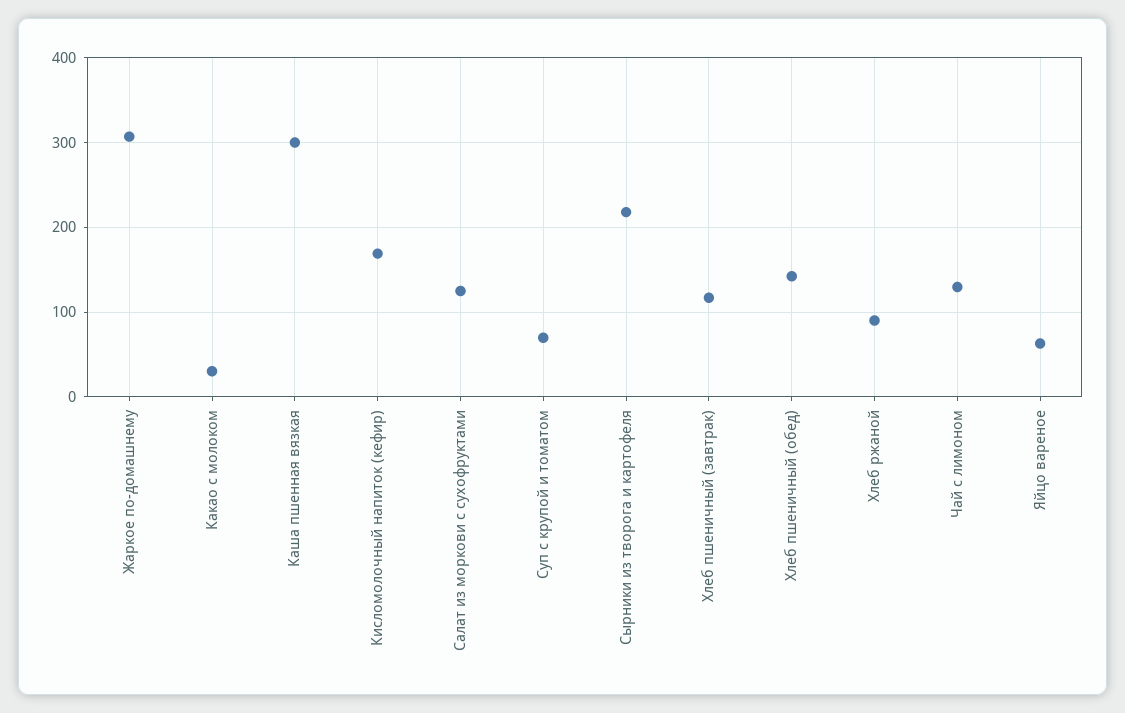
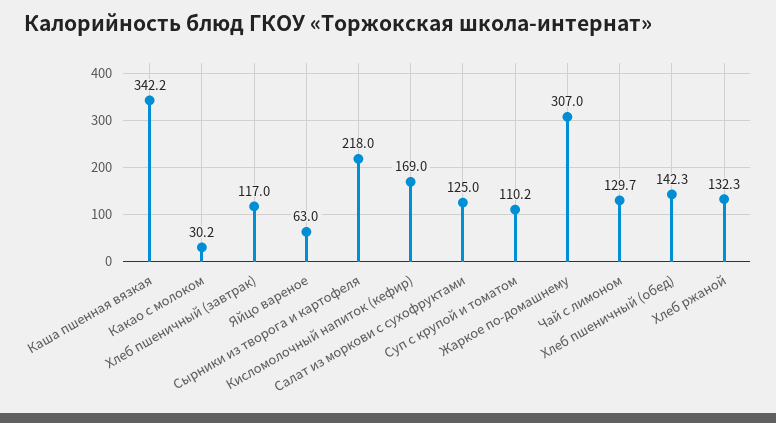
  {
    "Жаркое по-домашнему": 307,
    "Какао с молоком": 30.2,
-   "Каша пшенная вязкая": 300,
+   "Каша пшенная вязкая": 342.2,
    "Кисломолочный напиток (кефир)": 169,
    "Салат из моркови с сухофруктами": 125,
-   "Суп с крупой и томатом": 70,
+   "Суп с крупой и томатом": 110.2,
    "Сырники из творога и картофеля": 218,
    "Хлеб пшеничный (завтрак)": 117,
    "Хлеб пшеничный (обед)": 142.3,
-   "Хлеб ржаной": 90,
+   "Хлеб ржаной": 132.3,
    "Чай с лимоном": 129.7,
    "Яйцо вареное": 63
  }

